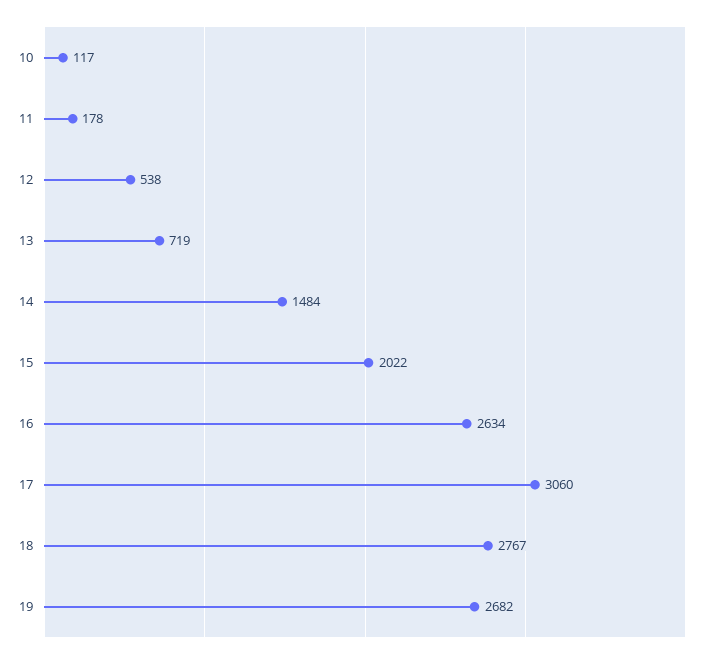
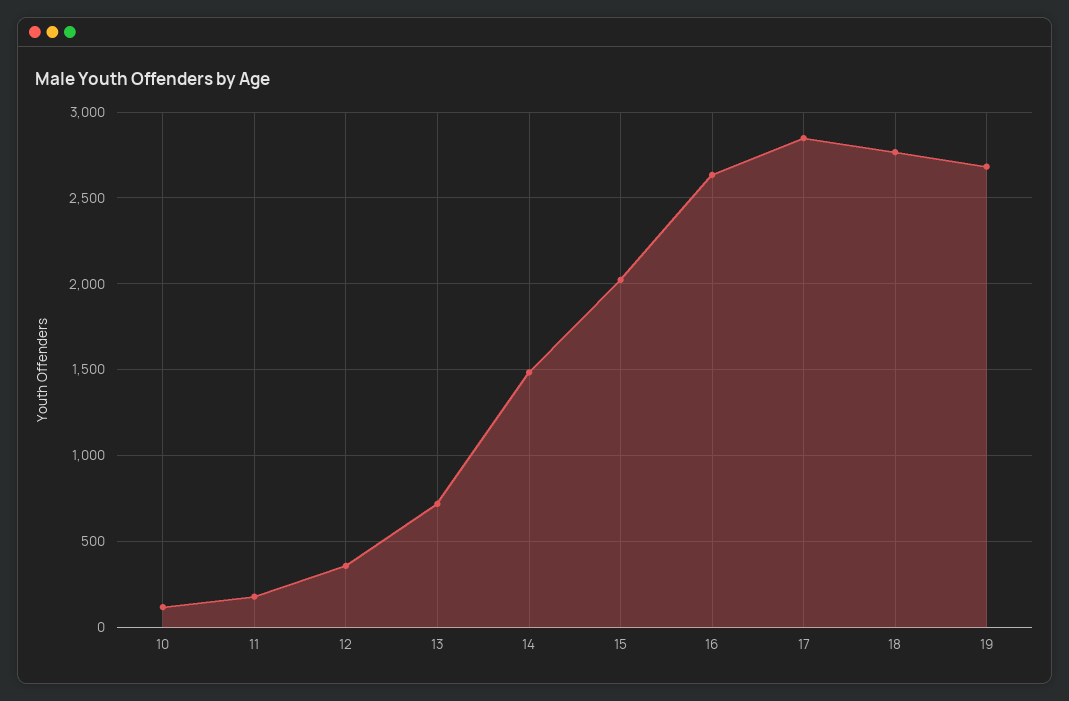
  {
    "10": 117,
    "11": 178,
-   "12": 538,
+   "12": 350,
    "13": 719,
    "14": 1484,
    "15": 2022,
    "16": 2634,
-   "17": 3060,
+   "17": 2850,
    "18": 2767,
    "19": 2682
  }

